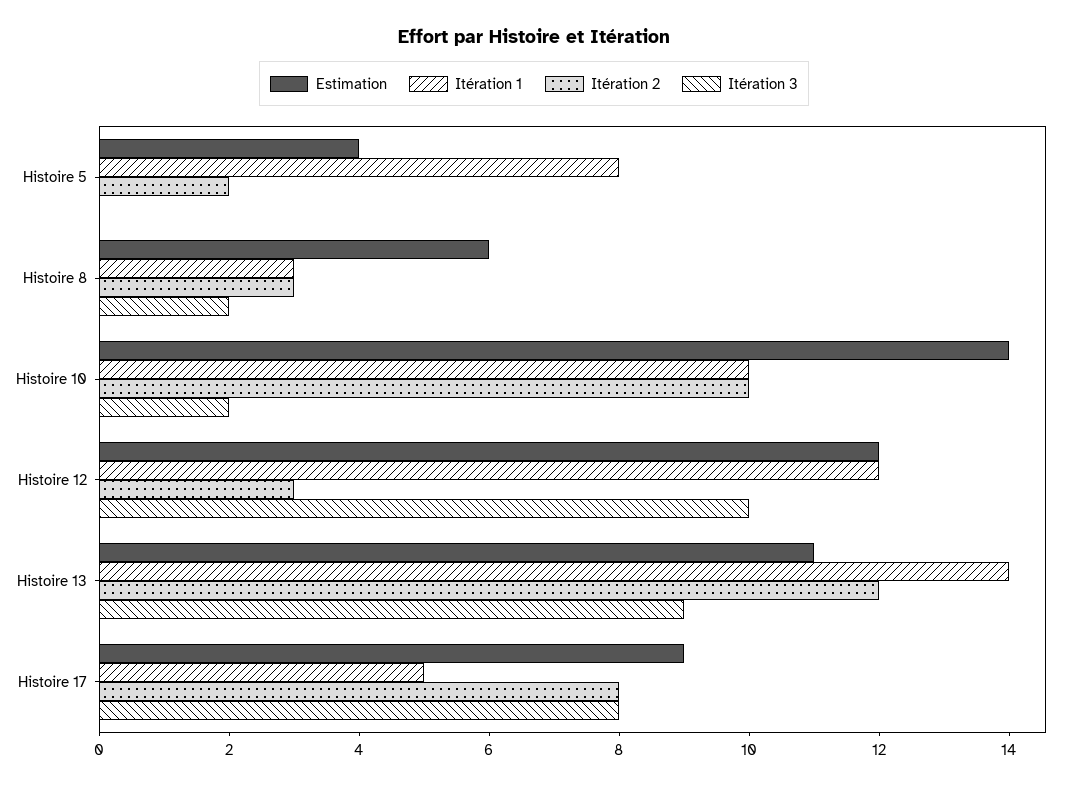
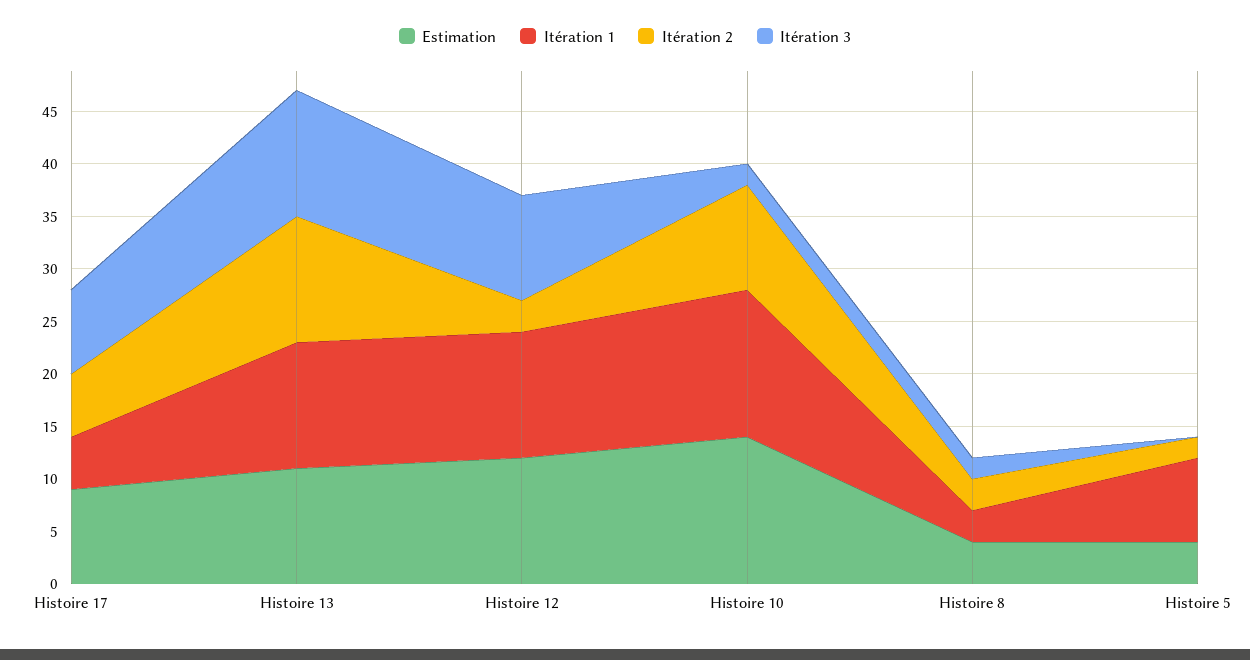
  {
    "Estimation": {
      "Histoire 5": 4,
-     "Histoire 8": 6,
+     "Histoire 8": 4,
      "Histoire 10": 14,
      "Histoire 12": 12,
      "Histoire 13": 11,
      "Histoire 17": 9
    },
    "Itération 1": {
      "Histoire 5": 8,
      "Histoire 8": 3,
-     "Histoire 10": 10,
+     "Histoire 10": 14,
      "Histoire 12": 12,
-     "Histoire 13": 14,
+     "Histoire 13": 12,
      "Histoire 17": 5
    },
    "Itération 2": {
      "Histoire 5": 2,
      "Histoire 8": 3,
      "Histoire 10": 10,
      "Histoire 12": 3,
      "Histoire 13": 12,
-     "Histoire 17": 8
+     "Histoire 17": 6
    },
    "Itération 3": {
      "Histoire 5": 0,
      "Histoire 8": 2,
      "Histoire 10": 2,
      "Histoire 12": 10,
-     "Histoire 13": 9,
+     "Histoire 13": 12,
      "Histoire 17": 8
    }
  }

